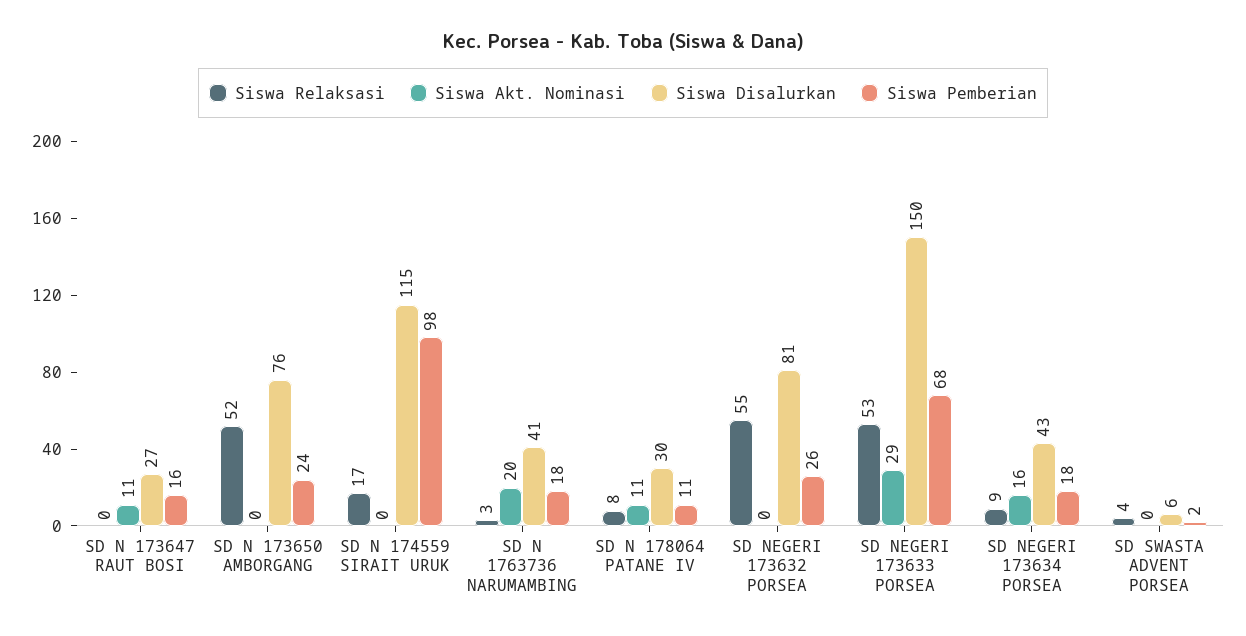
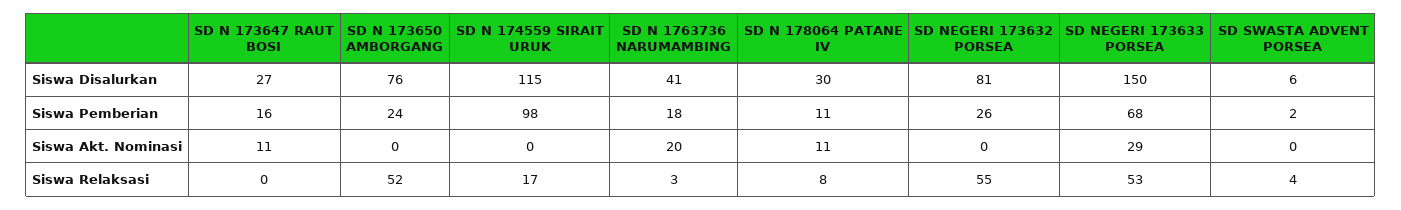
  {
    "Siswa Relaksasi": {
      "SD N 173647 RAUT BOSI": 0,
      "SD N 173650 AMBORGANG": 52,
      "SD N 174559 SIRAIT URUK": 17,
      "SD N 1763736 NARUMAMBING": 3,
      "SD N 178064 PATANE IV": 8,
      "SD NEGERI 173632 PORSEA": 55,
      "SD NEGERI 173633 PORSEA": 53,
-     "SD NEGERI 173634 PORSEA": 9,
      "SD SWASTA ADVENT PORSEA": 4
    },
    "Siswa Akt. Nominasi": {
      "SD N 173647 RAUT BOSI": 11,
      "SD N 173650 AMBORGANG": 0,
      "SD N 174559 SIRAIT URUK": 0,
      "SD N 1763736 NARUMAMBING": 20,
      "SD N 178064 PATANE IV": 11,
      "SD NEGERI 173632 PORSEA": 0,
      "SD NEGERI 173633 PORSEA": 29,
-     "SD NEGERI 173634 PORSEA": 16,
      "SD SWASTA ADVENT PORSEA": 0
    },
    "Siswa Disalurkan": {
      "SD N 173647 RAUT BOSI": 27,
      "SD N 173650 AMBORGANG": 76,
      "SD N 174559 SIRAIT URUK": 115,
      "SD N 1763736 NARUMAMBING": 41,
      "SD N 178064 PATANE IV": 30,
      "SD NEGERI 173632 PORSEA": 81,
      "SD NEGERI 173633 PORSEA": 150,
-     "SD NEGERI 173634 PORSEA": 43,
      "SD SWASTA ADVENT PORSEA": 6
    },
    "Siswa Pemberian": {
      "SD N 173647 RAUT BOSI": 16,
      "SD N 173650 AMBORGANG": 24,
      "SD N 174559 SIRAIT URUK": 98,
      "SD N 1763736 NARUMAMBING": 18,
      "SD N 178064 PATANE IV": 11,
      "SD NEGERI 173632 PORSEA": 26,
      "SD NEGERI 173633 PORSEA": 68,
-     "SD NEGERI 173634 PORSEA": 18,
      "SD SWASTA ADVENT PORSEA": 2
    }
  }

